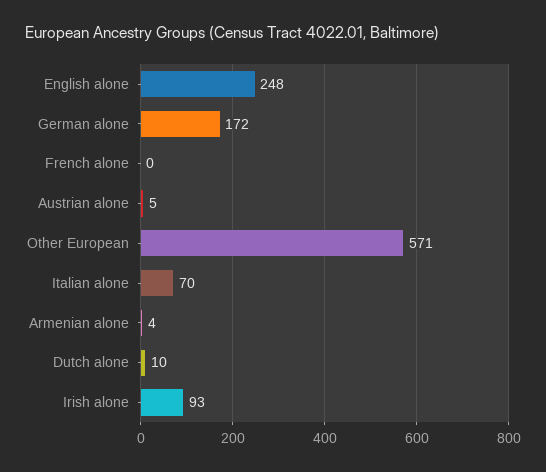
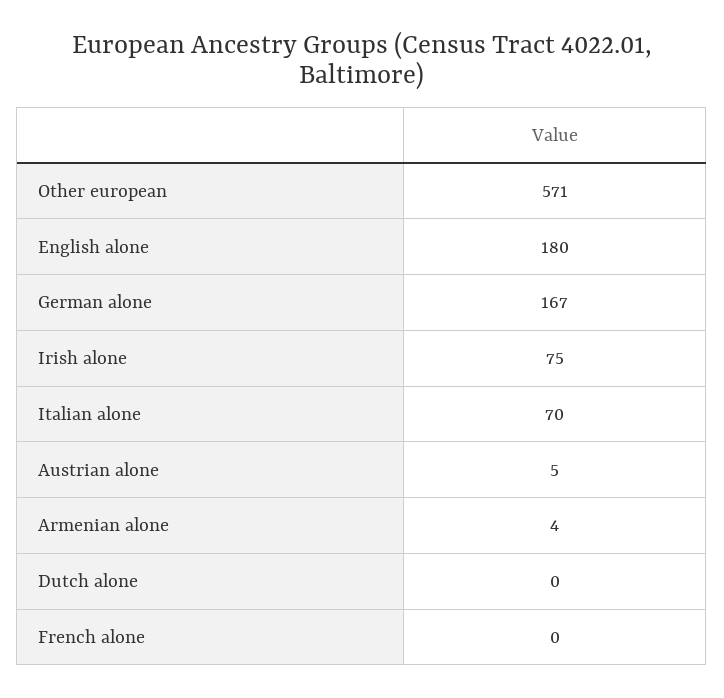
  {
-   "English alone": 248,
+   "English alone": 180,
-   "German alone": 172,
+   "German alone": 167,
    "French alone": 0,
    "Austrian alone": 5,
    "Other European": 571,
    "Italian alone": 70,
    "Armenian alone": 4,
-   "Dutch alone": 10,
+   "Dutch alone": 0,
-   "Irish alone": 93
+   "Irish alone": 75
  }

